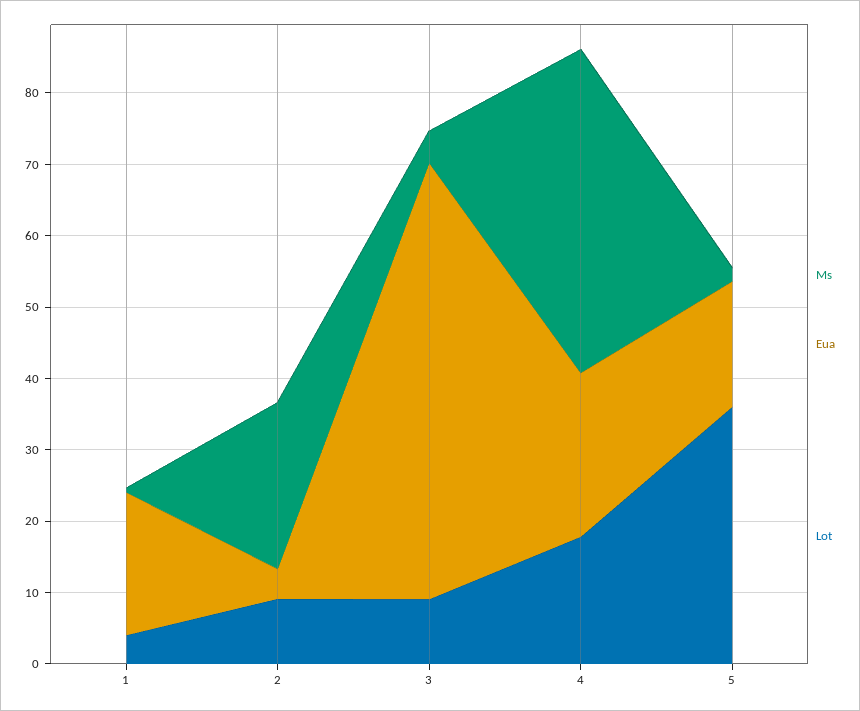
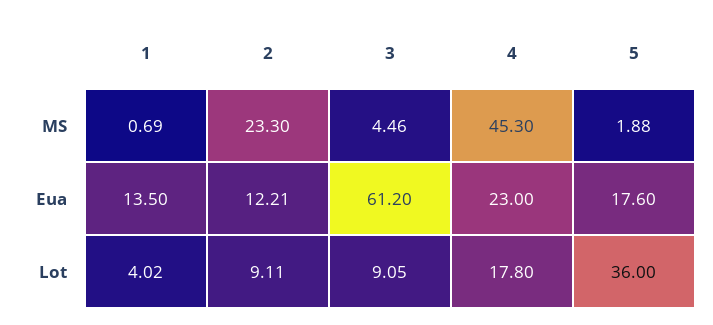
  {
    "Ms": {
      "1": 0.69,
      "2": 23.3,
      "3": 4.46,
      "4": 45.3,
      "5": 1.88
    },
    "Eua": {
-     "1": 20,
+     "1": 13.5,
-     "2": 4,
+     "2": 12.21,
      "3": 61.2,
      "4": 23,
      "5": 17.6
    },
    "Lot": {
      "1": 4.02,
      "2": 9.11,
      "3": 9.05,
      "4": 17.8,
      "5": 36
    }
  }

